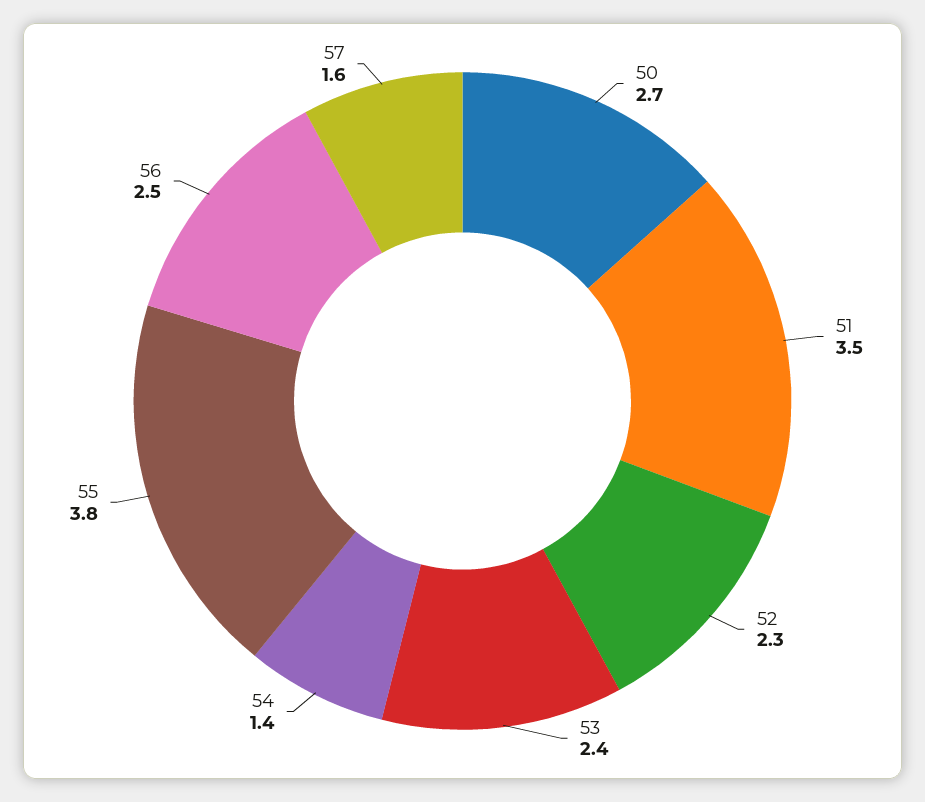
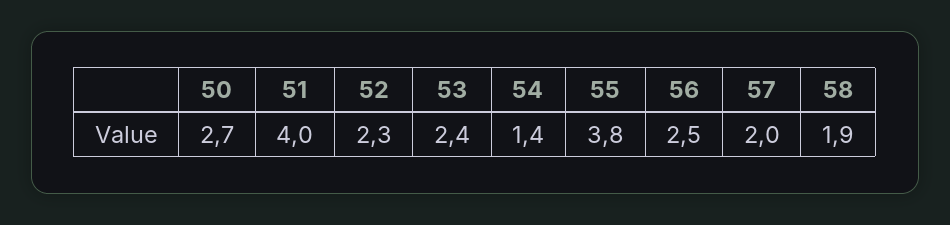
  {
    "50": 2.7,
-   "51": 3.5,
+   "51": 4,
    "52": 2.3,
    "53": 2.4,
    "54": 1.4,
    "55": 3.8,
    "56": 2.5,
-   "57": 1.6
+   "57": 2,
+   "58": 1.9
  }

